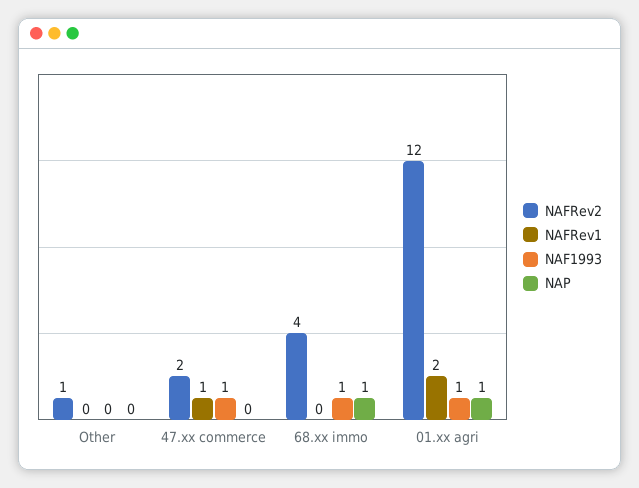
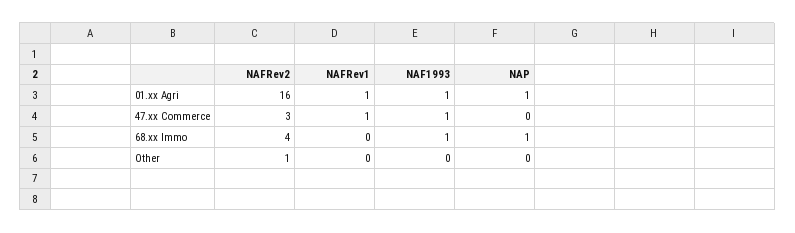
  {
    "NAFRev2": {
      "Other": 1,
-     "47.xx commerce": 2,
+     "47.xx commerce": 3,
      "68.xx immo": 4,
-     "01.xx agri": 12
+     "01.xx agri": 16
    },
    "NAFRev1": {
      "Other": 0,
      "47.xx commerce": 1,
      "68.xx immo": 0,
-     "01.xx agri": 2
+     "01.xx agri": 1
    },
    "NAF1993": {
      "Other": 0,
      "47.xx commerce": 1,
      "68.xx immo": 1,
      "01.xx agri": 1
    },
    "NAP": {
      "Other": 0,
      "47.xx commerce": 0,
      "68.xx immo": 1,
      "01.xx agri": 1
    }
  }

